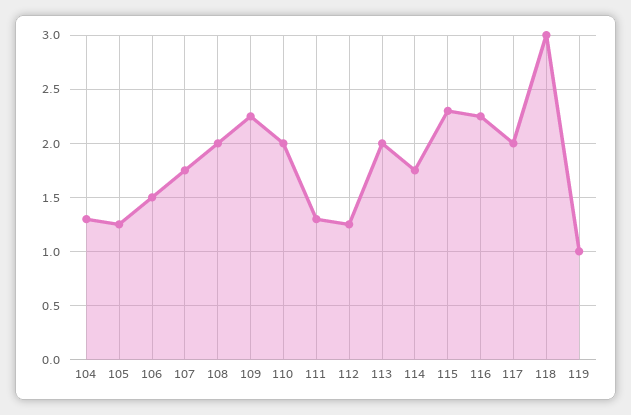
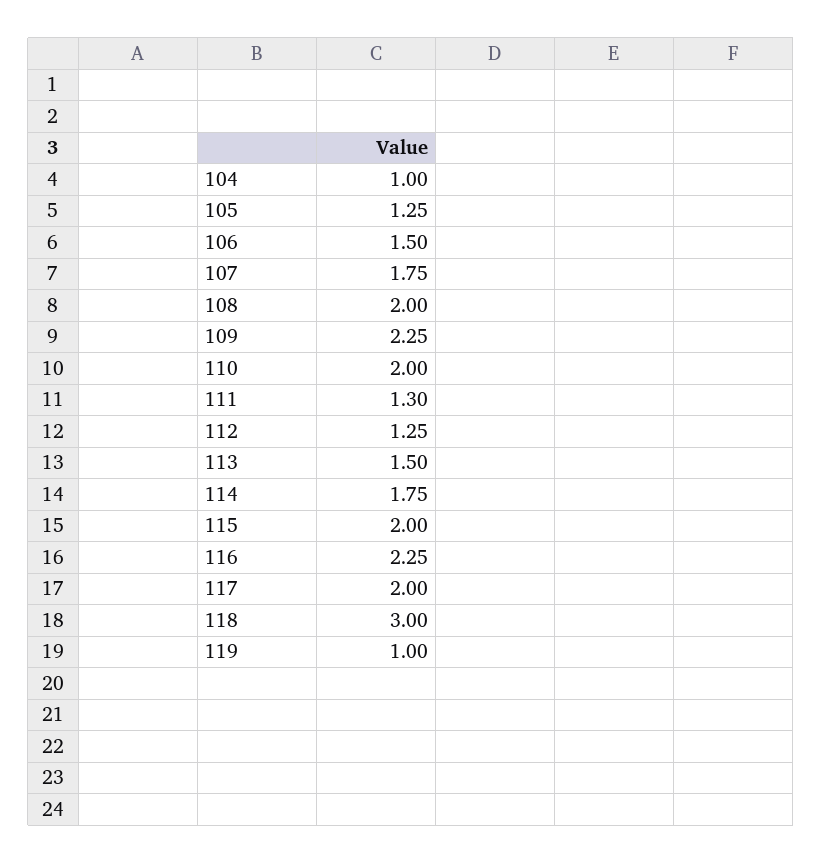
  {
-   "104": 1.3,
+   "104": 1,
    "105": 1.25,
    "106": 1.5,
    "107": 1.75,
    "108": 2,
    "109": 2.25,
    "110": 2,
    "111": 1.3,
    "112": 1.25,
-   "113": 2,
+   "113": 1.5,
    "114": 1.75,
-   "115": 2.3,
+   "115": 2,
    "116": 2.25,
    "117": 2,
    "118": 3,
    "119": 1
  }

